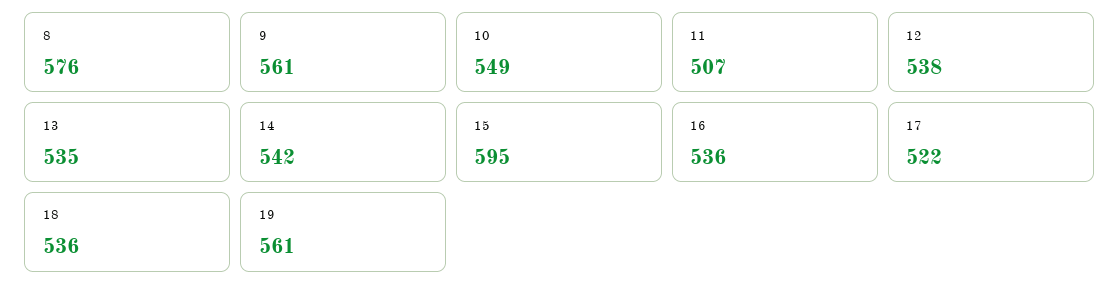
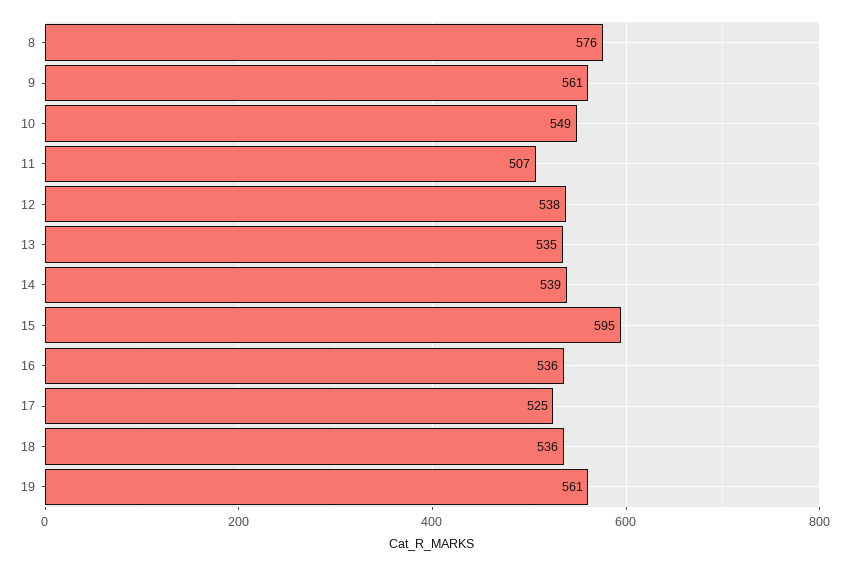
  {
    "8": 576,
    "9": 561,
    "10": 549,
    "11": 507,
    "12": 538,
    "13": 535,
-   "14": 542,
+   "14": 539,
    "15": 595,
    "16": 536,
-   "17": 522,
+   "17": 525,
    "18": 536,
    "19": 561
  }

